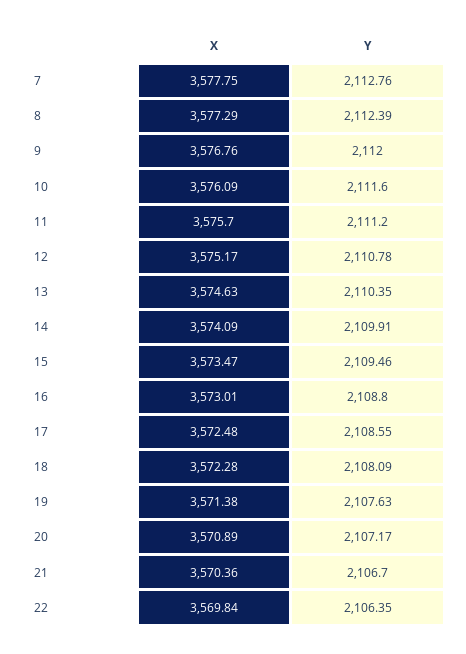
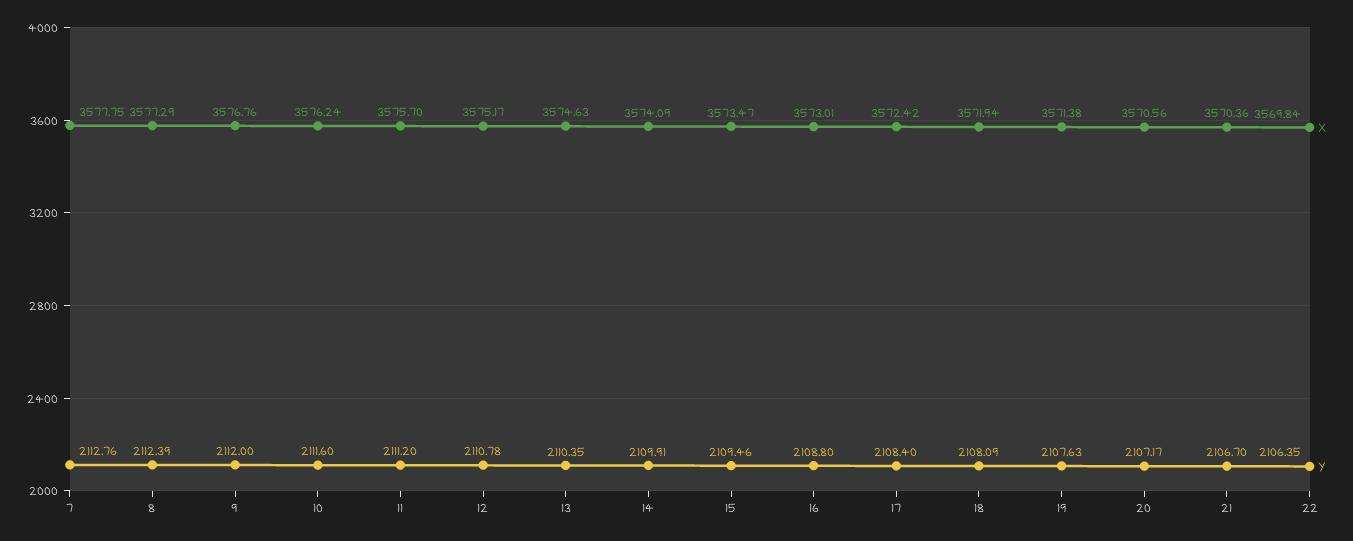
  {
    "X": {
      "7": 3577.75,
      "8": 3577.29,
      "9": 3576.76,
-     "10": 3576.09,
+     "10": 3576.24,
      "11": 3575.7,
      "12": 3575.17,
      "13": 3574.63,
      "14": 3574.09,
      "15": 3573.47,
      "16": 3573.01,
-     "17": 3572.48,
+     "17": 3572.42,
-     "18": 3572.28,
+     "18": 3571.94,
      "19": 3571.38,
-     "20": 3570.89,
+     "20": 3570.56,
      "21": 3570.36,
      "22": 3569.84
    },
    "Y": {
      "7": 2112.76,
      "8": 2112.39,
      "9": 2112,
      "10": 2111.6,
      "11": 2111.2,
      "12": 2110.78,
      "13": 2110.35,
      "14": 2109.91,
      "15": 2109.46,
      "16": 2108.8,
-     "17": 2108.55,
+     "17": 2108.4,
      "18": 2108.09,
      "19": 2107.63,
      "20": 2107.17,
      "21": 2106.7,
      "22": 2106.35
    }
  }

